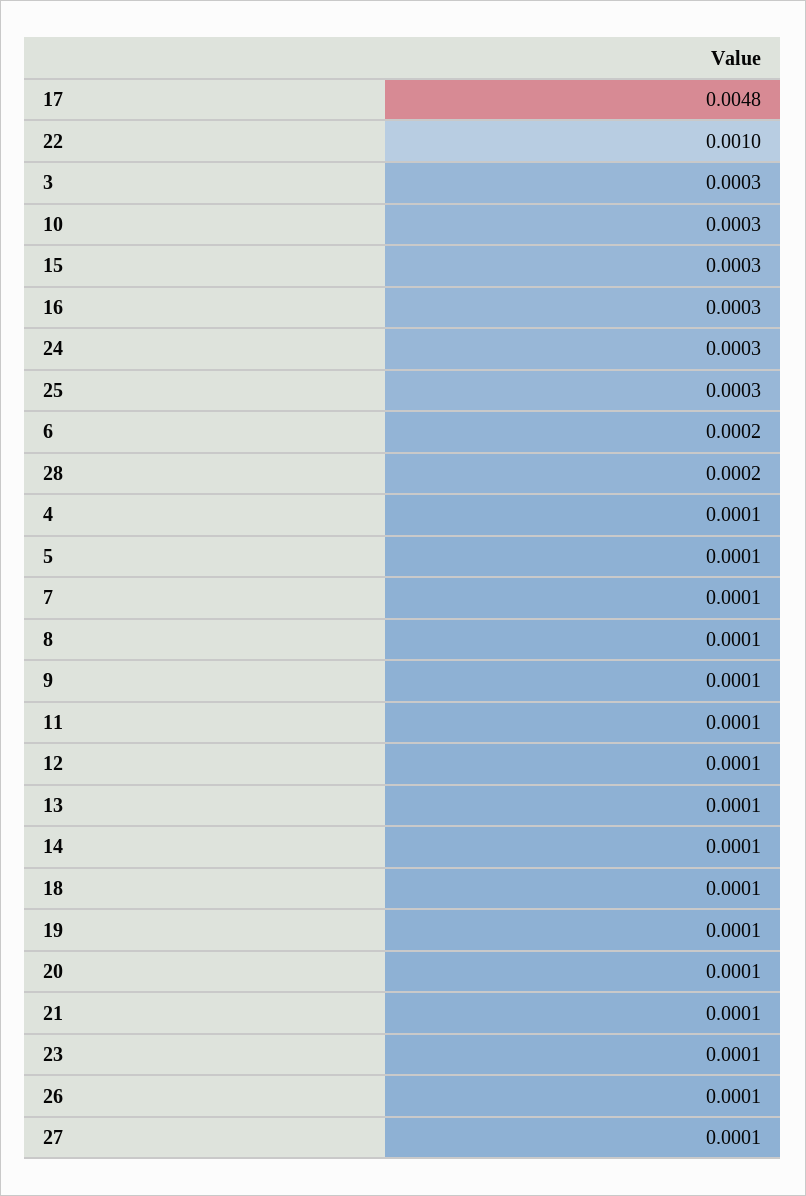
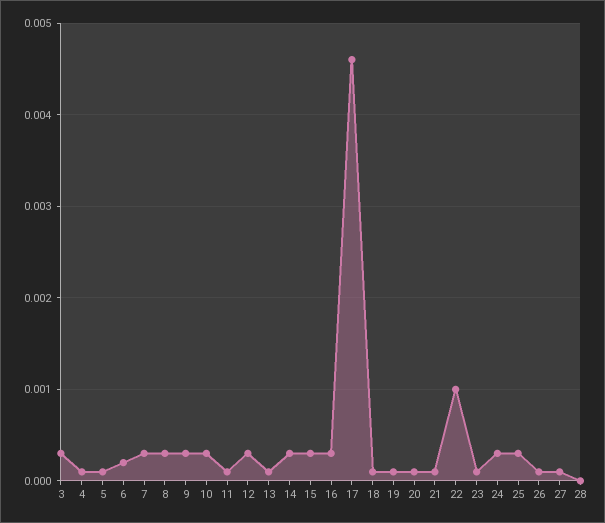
  {
-   "17": 0.0048,
+   "17": 0.0046,
    "22": 0.001,
    "3": 0.0003,
    "10": 0.0003,
    "15": 0.0003,
    "16": 0.0003,
    "24": 0.0003,
    "25": 0.0003,
    "6": 0.0002,
-   "28": 0.0002,
+   "28": 0,
    "4": 0.0001,
    "5": 0.0001,
-   "7": 0.0001,
+   "7": 0.0003,
-   "8": 0.0001,
+   "8": 0.0003,
-   "9": 0.0001,
+   "9": 0.0003,
    "11": 0.0001,
-   "12": 0.0001,
+   "12": 0.0003,
    "13": 0.0001,
-   "14": 0.0001,
+   "14": 0.0003,
    "18": 0.0001,
    "19": 0.0001,
    "20": 0.0001,
    "21": 0.0001,
    "23": 0.0001,
    "26": 0.0001,
    "27": 0.0001
  }

